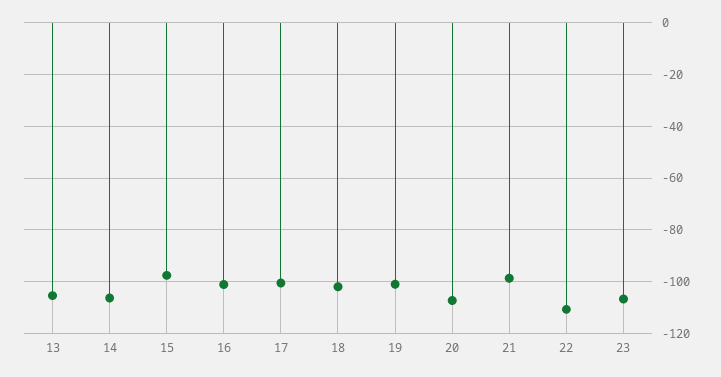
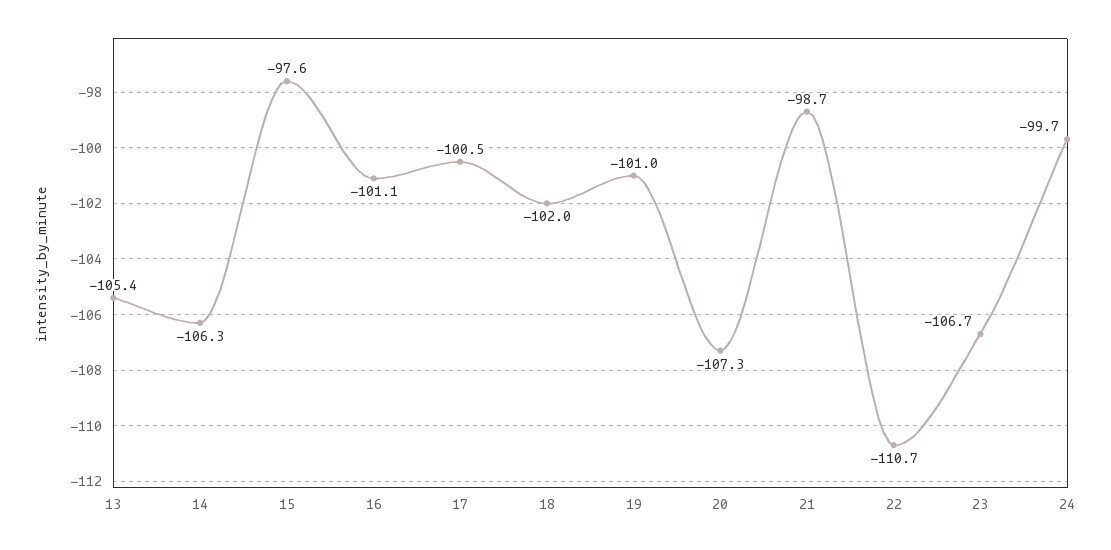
  {
    "13": -105.4,
    "14": -106.3,
    "15": -97.6,
    "16": -101.1,
    "17": -100.5,
    "18": -102,
    "19": -101,
    "20": -107.3,
    "21": -98.7,
    "22": -110.7,
-   "23": -106.7
+   "23": -106.7,
+   "24": -99.7
  }

